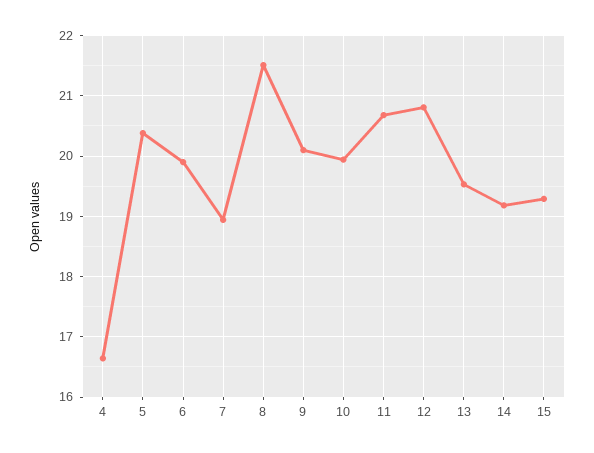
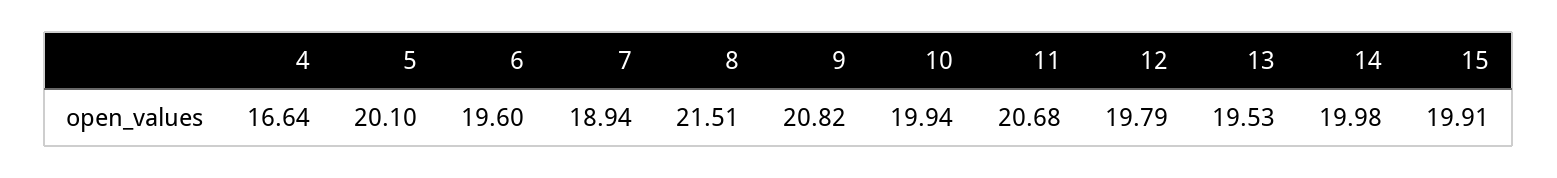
  {
    "4": 16.64,
-   "5": 20.4,
+   "5": 20.1,
-   "6": 19.9,
+   "6": 19.6,
    "7": 18.94,
    "8": 21.51,
-   "9": 20.1,
+   "9": 20.82,
    "10": 19.94,
    "11": 20.68,
-   "12": 20.8,
+   "12": 19.79,
    "13": 19.53,
-   "14": 19.2,
+   "14": 19.98,
-   "15": 19.3
+   "15": 19.91
  }

